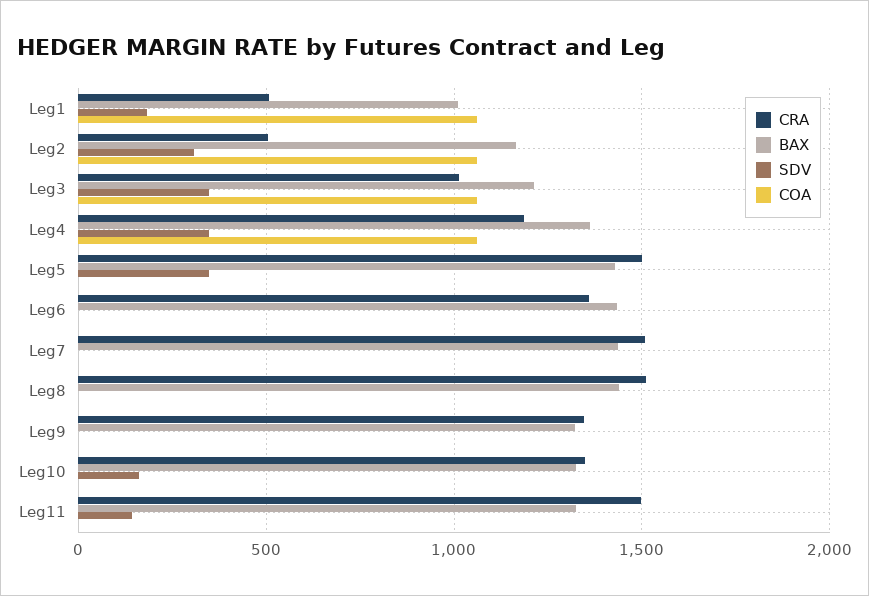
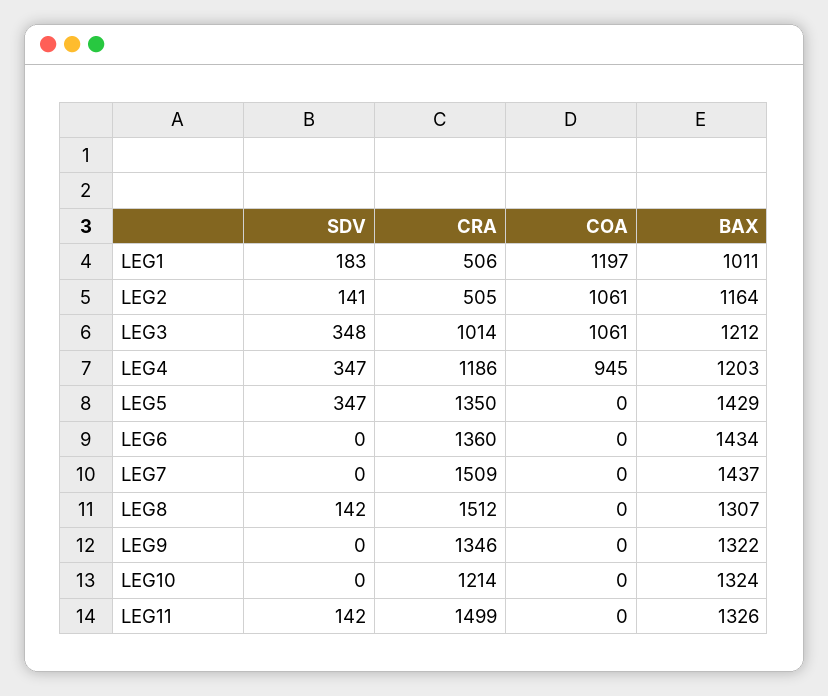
  {
    "CRA": {
      "Leg1": 506,
      "Leg2": 505,
      "Leg3": 1014,
      "Leg4": 1186,
-     "Leg5": 1500,
+     "Leg5": 1350,
      "Leg6": 1360,
      "Leg7": 1509,
      "Leg8": 1512,
      "Leg9": 1346,
-     "Leg10": 1350,
+     "Leg10": 1214,
      "Leg11": 1499
    },
    "BAX": {
      "Leg1": 1011,
      "Leg2": 1164,
      "Leg3": 1212,
-     "Leg4": 1350,
+     "Leg4": 1203,
      "Leg5": 1429,
      "Leg6": 1434,
      "Leg7": 1437,
-     "Leg8": 1450,
+     "Leg8": 1307,
      "Leg9": 1322,
      "Leg10": 1324,
      "Leg11": 1326
    },
    "SDV": {
      "Leg1": 183,
-     "Leg2": 300,
+     "Leg2": 141,
      "Leg3": 348,
      "Leg4": 347,
      "Leg5": 347,
      "Leg6": 0,
      "Leg7": 0,
-     "Leg8": 0,
+     "Leg8": 142,
      "Leg9": 0,
-     "Leg10": 150,
+     "Leg10": 0,
      "Leg11": 142
    },
    "COA": {
-     "Leg1": 1050,
+     "Leg1": 1197,
      "Leg2": 1061,
      "Leg3": 1061,
-     "Leg4": 1050,
+     "Leg4": 945,
      "Leg5": 0,
      "Leg6": 0,
      "Leg7": 0,
      "Leg8": 0,
      "Leg9": 0,
      "Leg10": 0,
      "Leg11": 0
    }
  }

